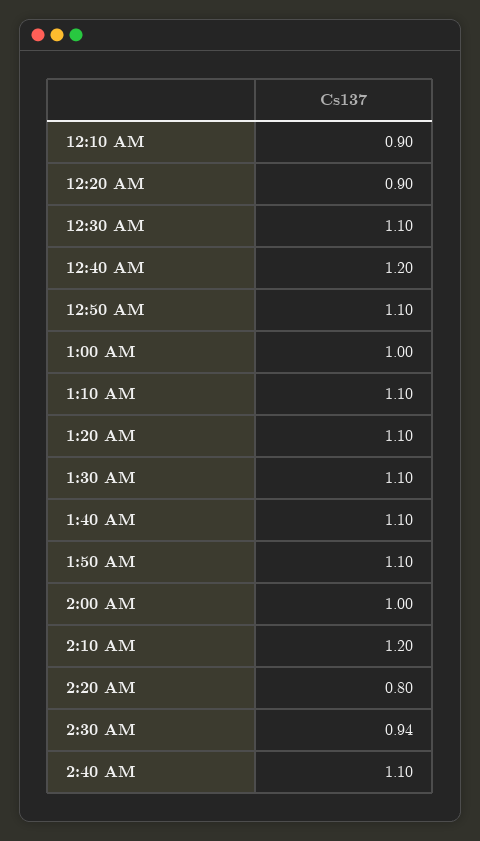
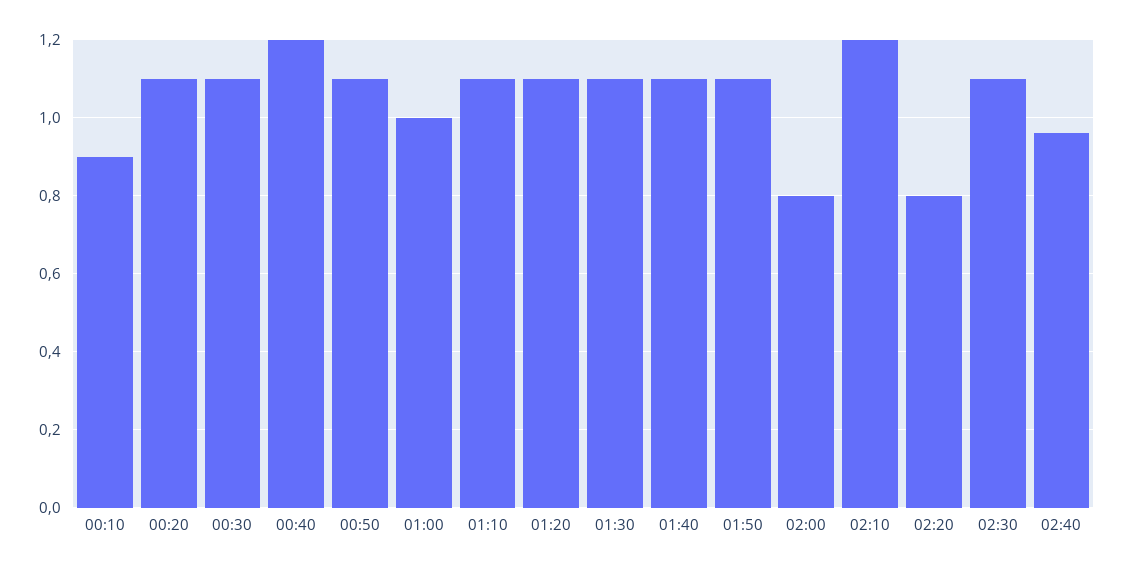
  {
    "12:10 AM": 0.9,
-   "12:20 AM": 0.9,
+   "12:20 AM": 1.1,
    "12:30 AM": 1.1,
    "12:40 AM": 1.2,
    "12:50 AM": 1.1,
    "1:00 AM": 1,
    "1:10 AM": 1.1,
    "1:20 AM": 1.1,
    "1:30 AM": 1.1,
    "1:40 AM": 1.1,
    "1:50 AM": 1.1,
-   "2:00 AM": 1,
+   "2:00 AM": 0.8,
    "2:10 AM": 1.2,
    "2:20 AM": 0.8,
-   "2:30 AM": 0.94,
+   "2:30 AM": 1.1,
-   "2:40 AM": 1.1
+   "2:40 AM": 0.95
  }

